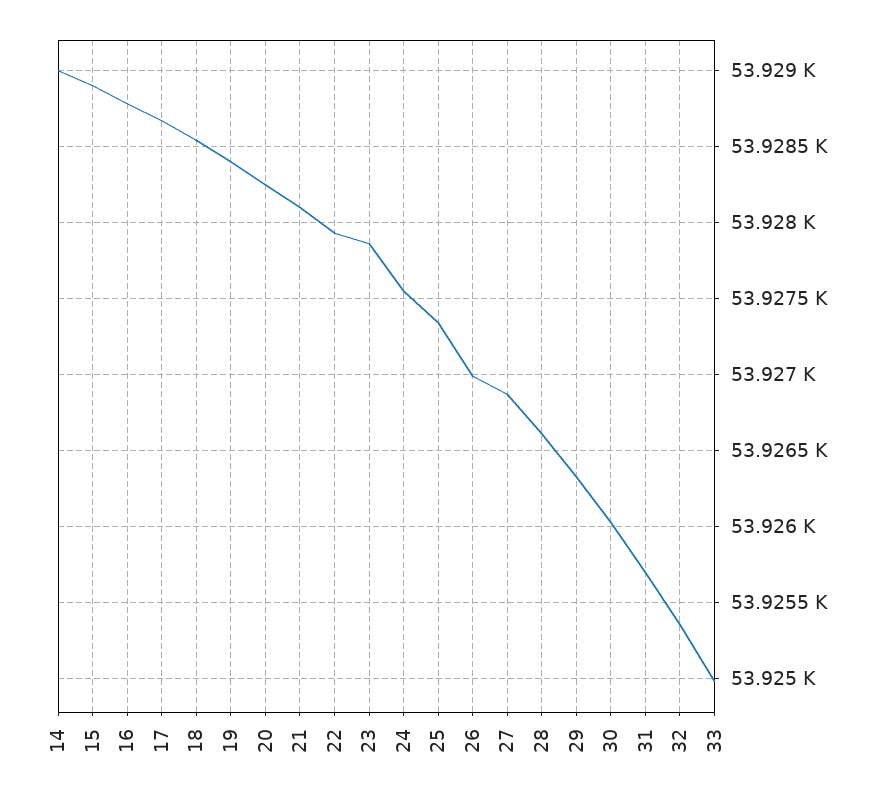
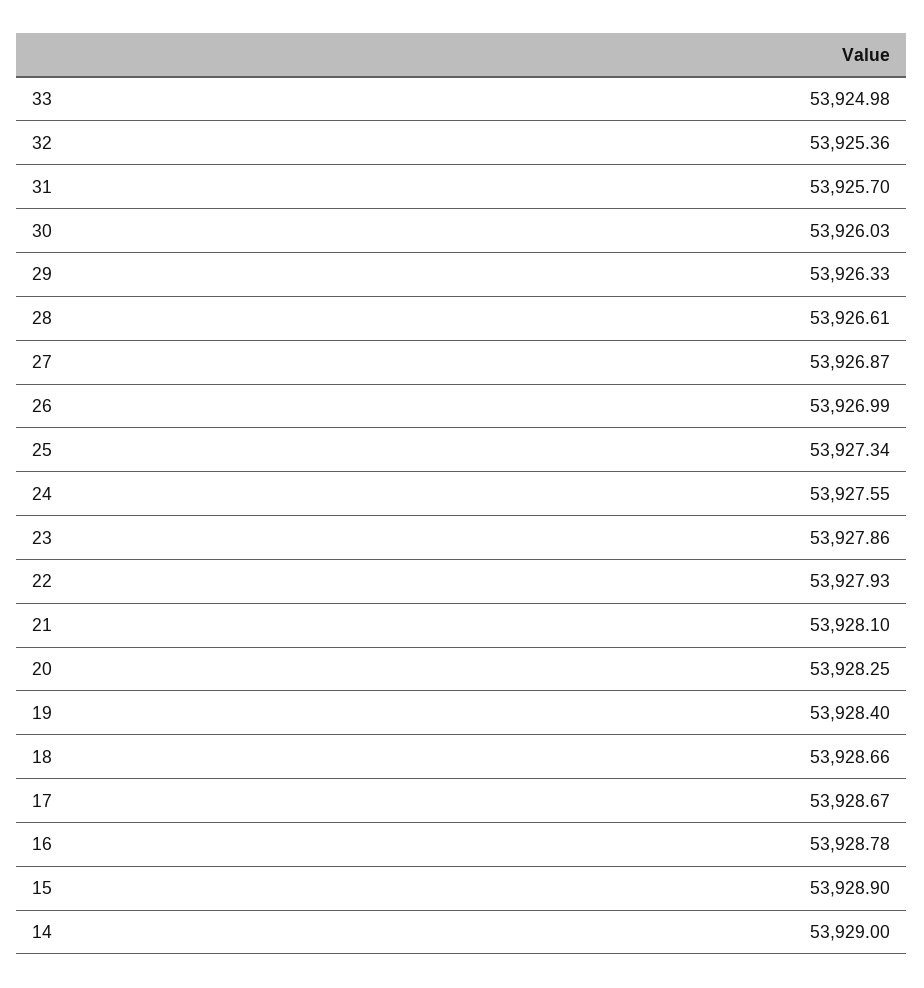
  {
    "14": 53929,
    "15": 53928.9,
    "16": 53928.78,
    "17": 53928.67,
-   "18": 53928.55,
+   "18": 53928.66,
    "19": 53928.4,
    "20": 53928.25,
    "21": 53928.1,
    "22": 53927.93,
    "23": 53927.86,
    "24": 53927.55,
    "25": 53927.34,
    "26": 53926.99,
    "27": 53926.87,
    "28": 53926.61,
    "29": 53926.33,
    "30": 53926.03,
    "31": 53925.7,
    "32": 53925.36,
    "33": 53924.98
  }

